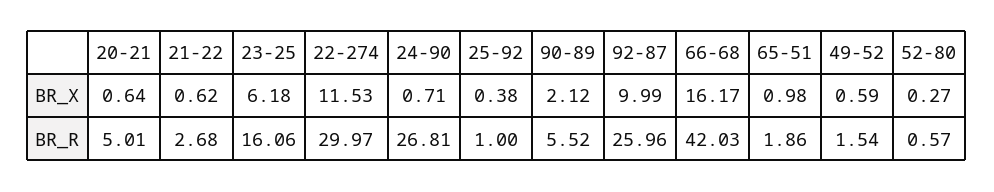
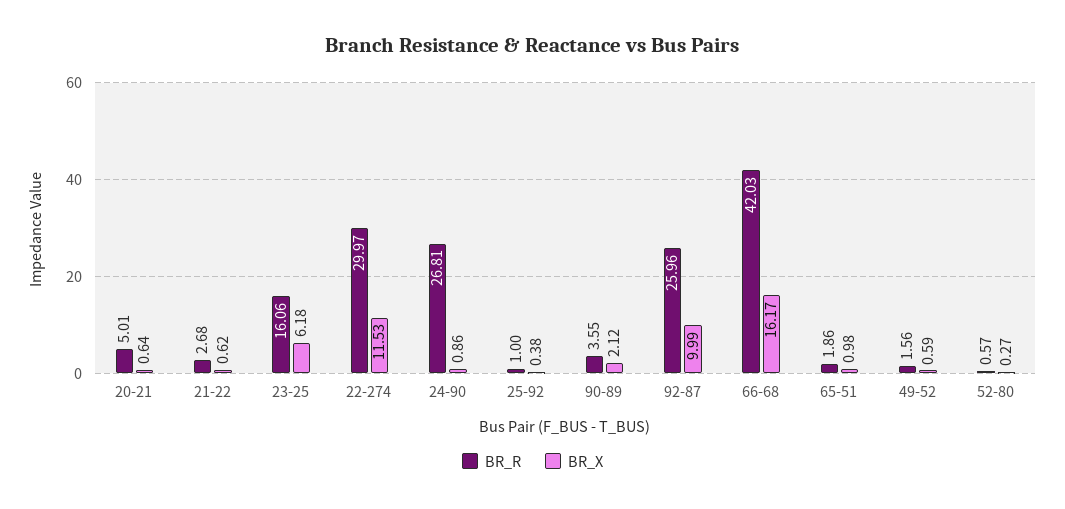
  {
    "BR_X": {
      "20-21": 0.64,
      "21-22": 0.62,
      "23-25": 6.18,
      "22-274": 11.53,
-     "24-90": 0.71,
+     "24-90": 0.86,
      "25-92": 0.38,
      "90-89": 2.12,
      "92-87": 9.99,
      "66-68": 16.17,
      "65-51": 0.98,
      "49-52": 0.59,
      "52-80": 0.27
    },
    "BR_R": {
      "20-21": 5.01,
      "21-22": 2.68,
      "23-25": 16.06,
      "22-274": 29.97,
      "24-90": 26.81,
      "25-92": 1,
-     "90-89": 5.52,
+     "90-89": 3.55,
      "92-87": 25.96,
      "66-68": 42.03,
      "65-51": 1.86,
-     "49-52": 1.54,
+     "49-52": 1.56,
      "52-80": 0.57
    }
  }

